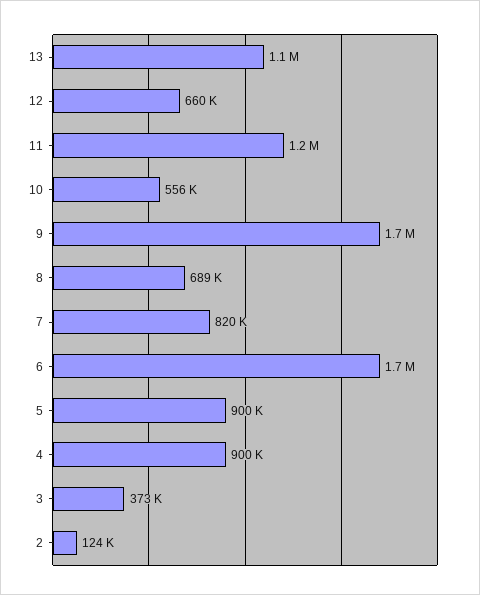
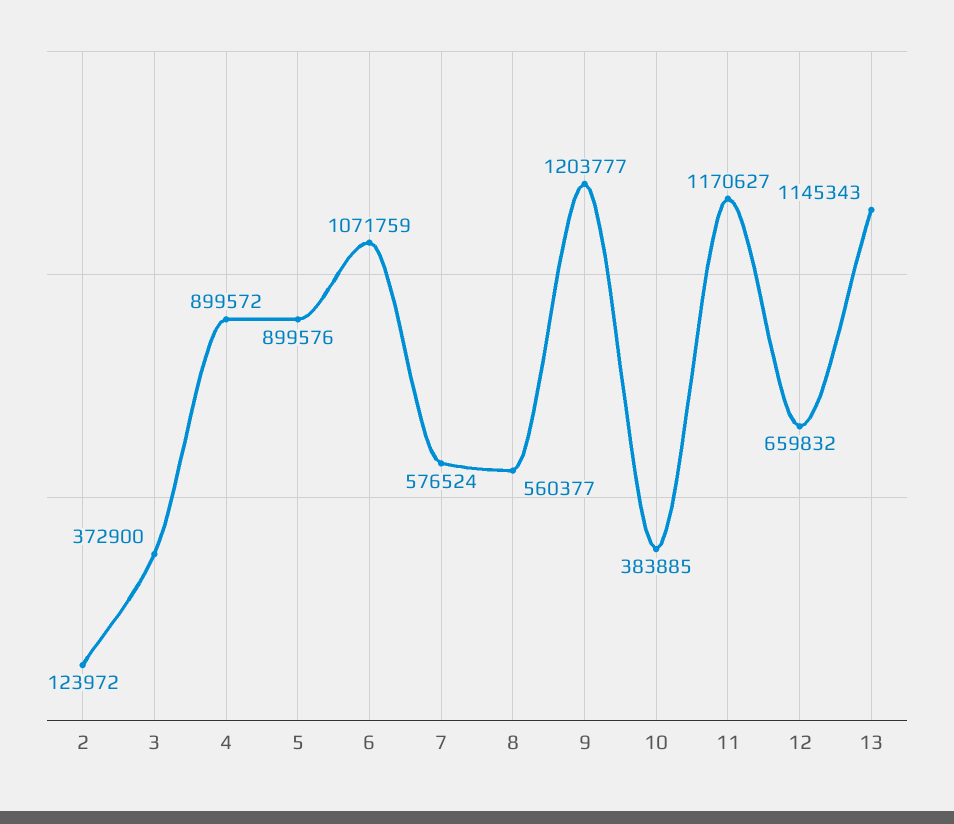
  {
    "13": 1145343,
    "12": 659832,
    "11": 1170627,
-   "10": 556000,
+   "10": 383885,
-   "9": 1700000,
+   "9": 1203777,
-   "8": 689000,
+   "8": 560377,
-   "7": 820000,
+   "7": 576524,
-   "6": 1700000,
+   "6": 1071759,
    "5": 899576,
    "4": 899572,
    "3": 372900,
    "2": 123972
  }

